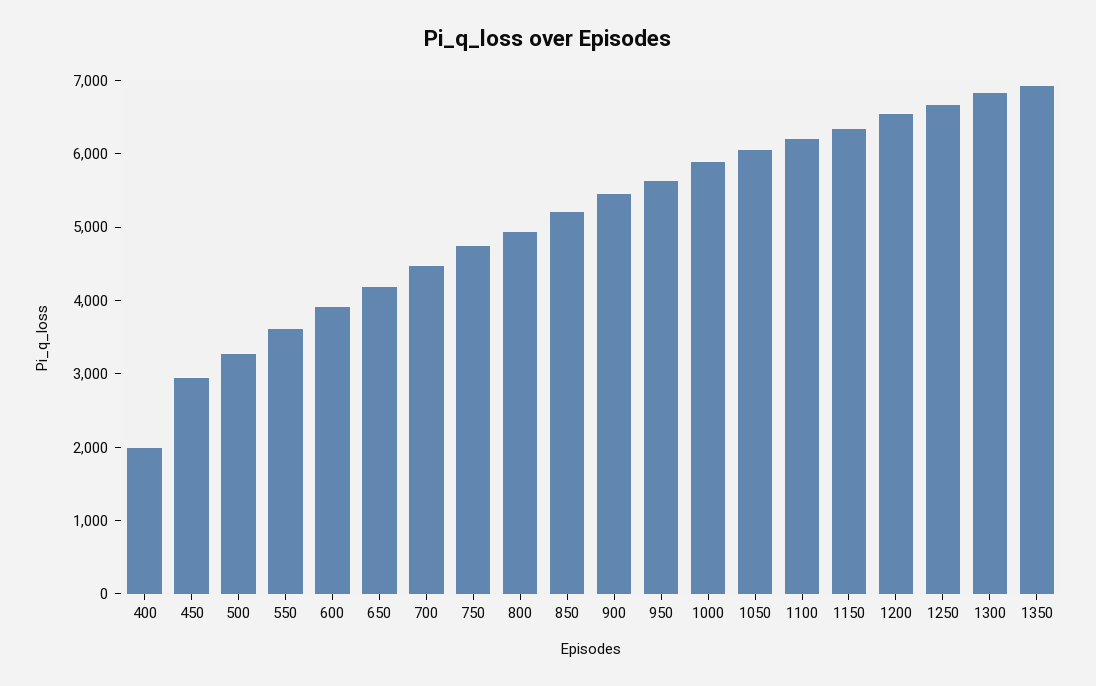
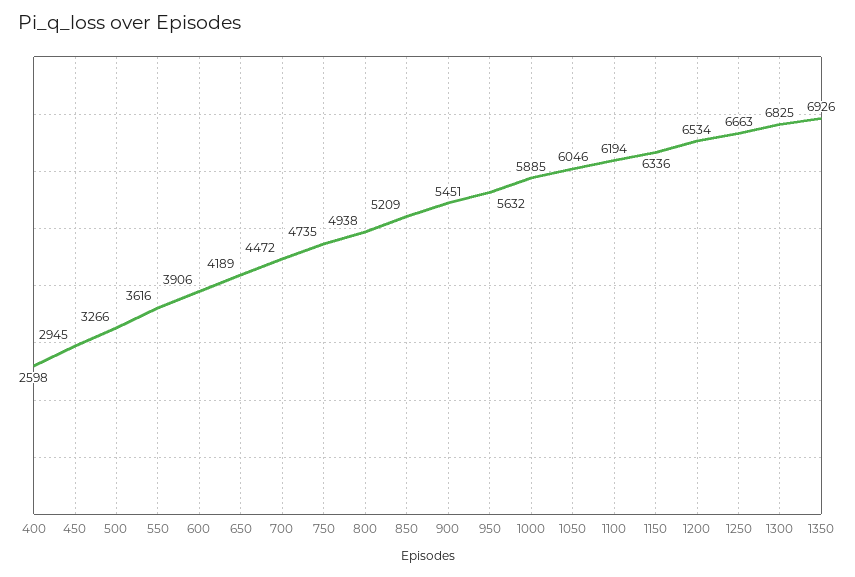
  {
-   "400": 2000,
+   "400": 2598,
    "450": 2945,
    "500": 3266,
    "550": 3616,
    "600": 3906,
    "650": 4189,
    "700": 4472,
    "750": 4735,
    "800": 4938,
    "850": 5209,
    "900": 5451,
    "950": 5632,
    "1000": 5885,
    "1050": 6046,
    "1100": 6194,
    "1150": 6336,
    "1200": 6534,
    "1250": 6663,
    "1300": 6825,
    "1350": 6926
  }

